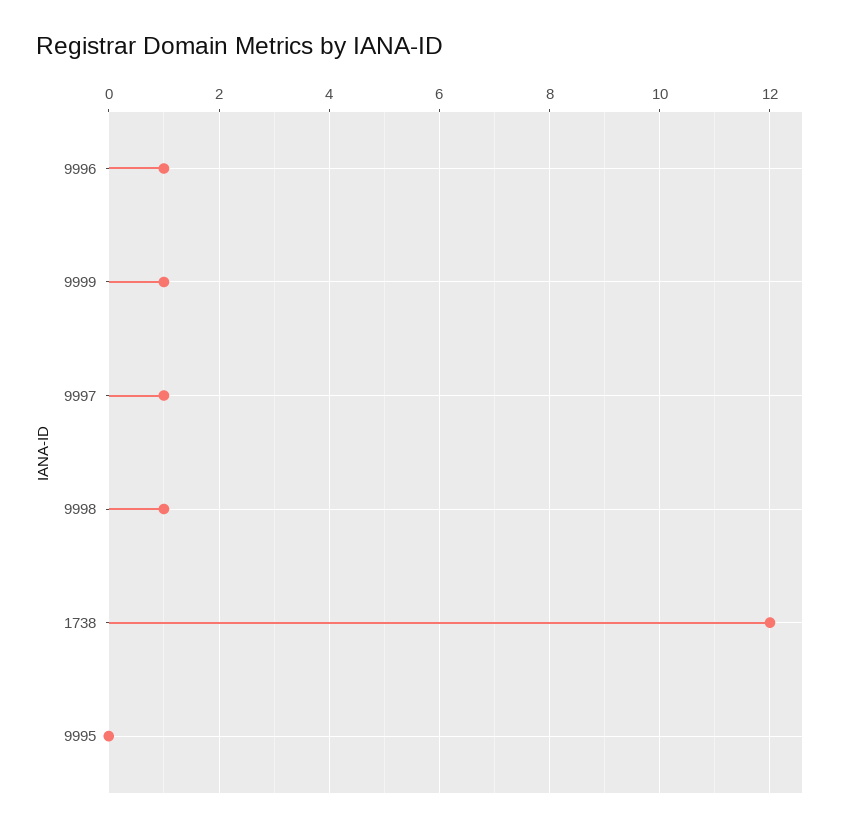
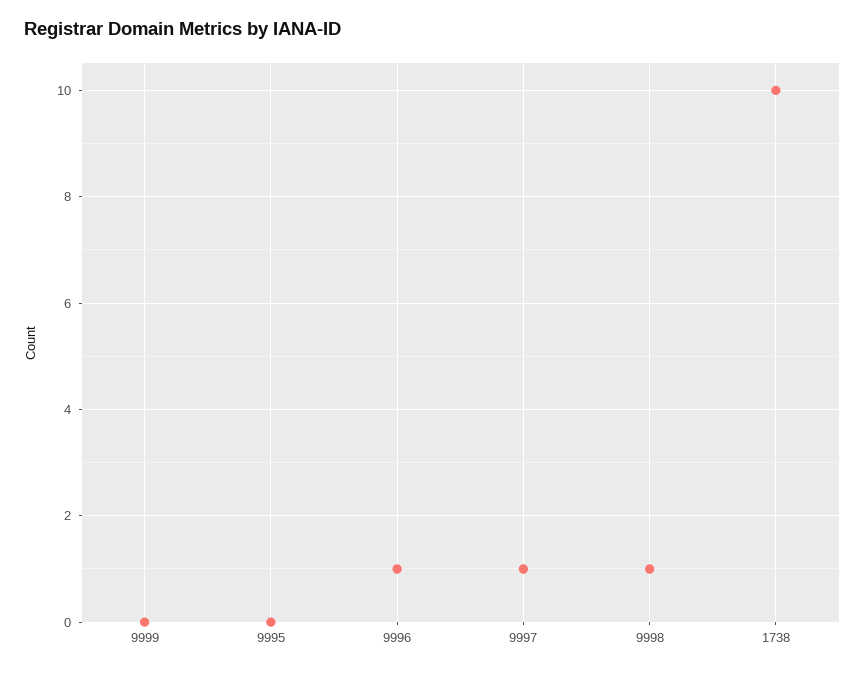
  {
    "9996": 1,
-   "9999": 1,
+   "9999": 0,
    "9997": 1,
    "9998": 1,
-   "1738": 12,
+   "1738": 10,
    "9995": 0
  }

